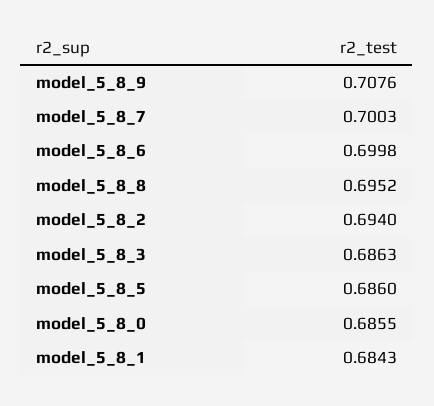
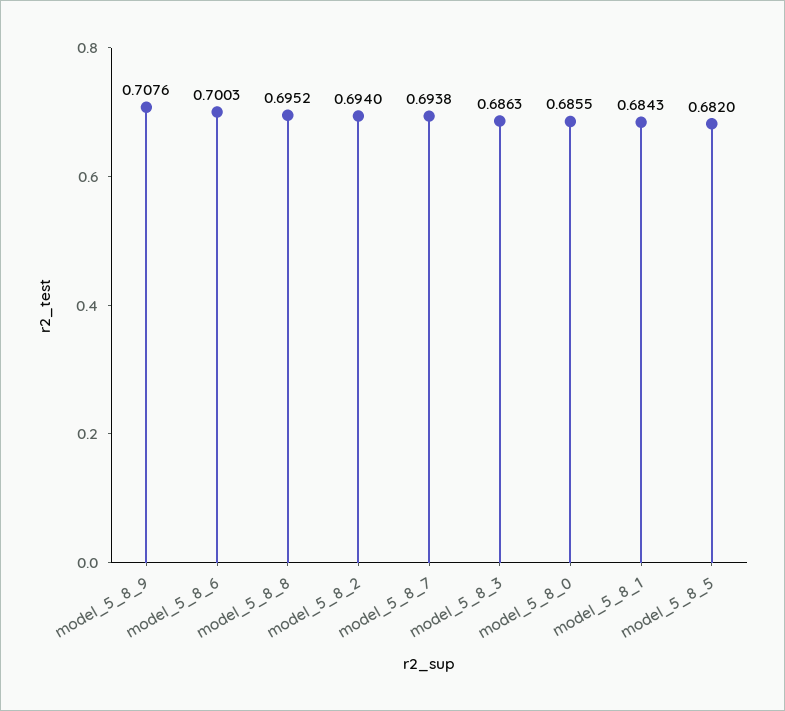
  {
    "model_5_8_9": 0.7076,
-   "model_5_8_7": 0.7003,
+   "model_5_8_7": 0.6938,
-   "model_5_8_6": 0.6998,
+   "model_5_8_6": 0.7003,
    "model_5_8_8": 0.6952,
    "model_5_8_2": 0.694,
    "model_5_8_3": 0.6863,
-   "model_5_8_5": 0.686,
+   "model_5_8_5": 0.682,
    "model_5_8_0": 0.6855,
    "model_5_8_1": 0.6843
  }

